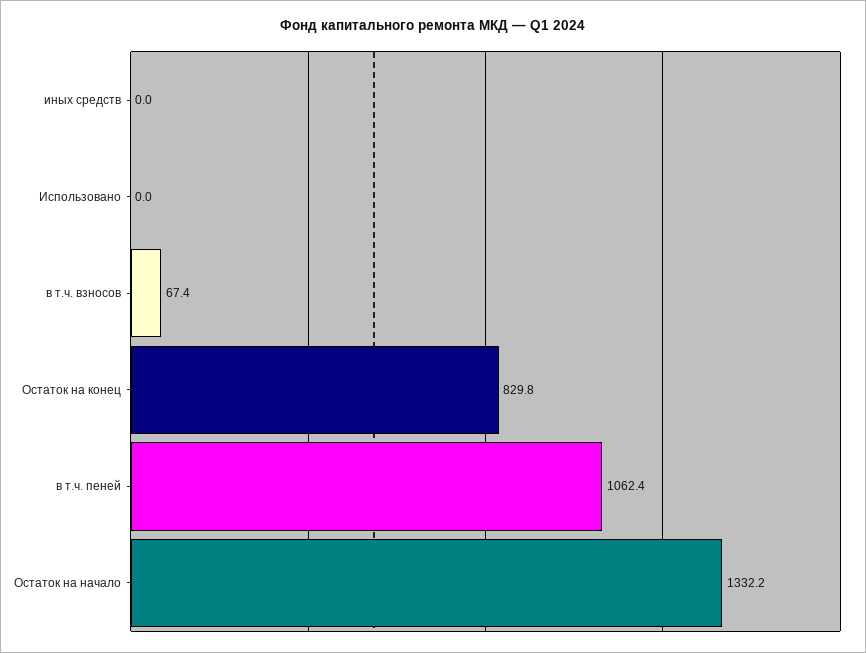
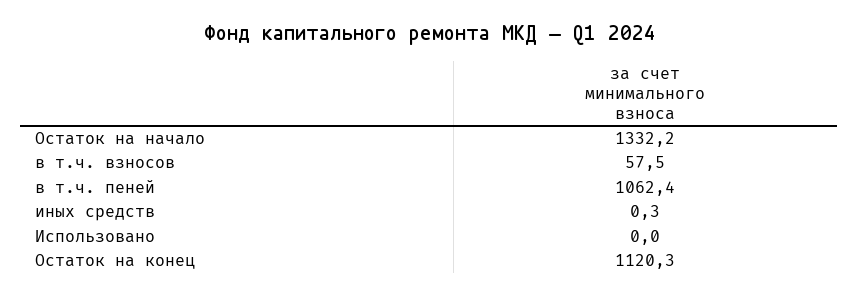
  {
-   "иных средств": 0,
+   "иных средств": 0.3,
    "Использовано": 0,
-   "в т.ч. взносов": 67.4,
+   "в т.ч. взносов": 57.5,
-   "Остаток на конец": 829.8,
+   "Остаток на конец": 1120.3,
    "в т.ч. пеней": 1062.4,
    "Остаток на начало": 1332.2
  }

